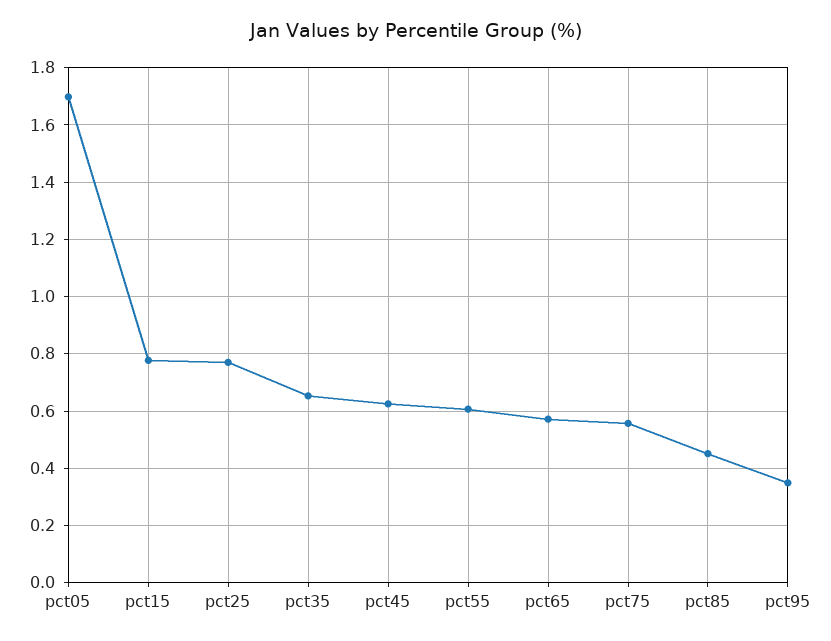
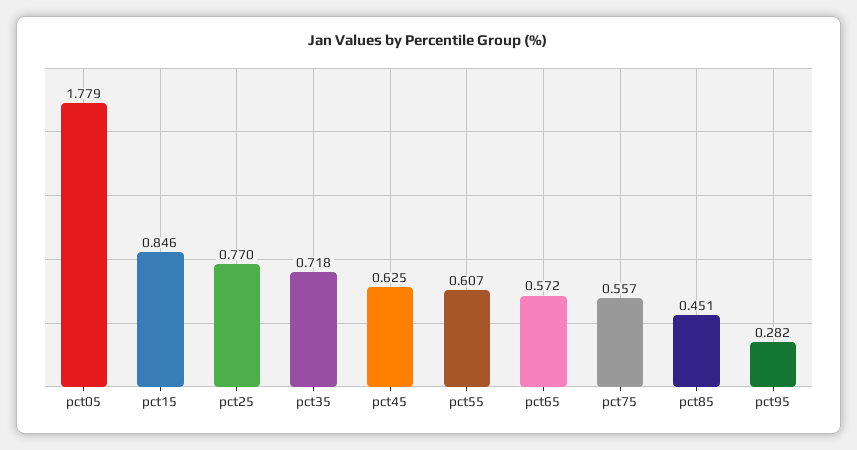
  {
-   "pct05": 1.7,
+   "pct05": 1.779,
-   "pct15": 0.775,
+   "pct15": 0.846,
    "pct25": 0.77,
-   "pct35": 0.65,
+   "pct35": 0.718,
    "pct45": 0.625,
    "pct55": 0.607,
    "pct65": 0.572,
    "pct75": 0.557,
    "pct85": 0.451,
-   "pct95": 0.35
+   "pct95": 0.282
  }

